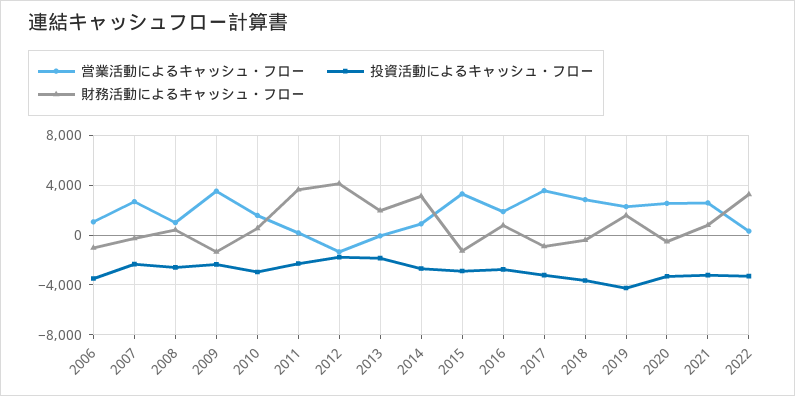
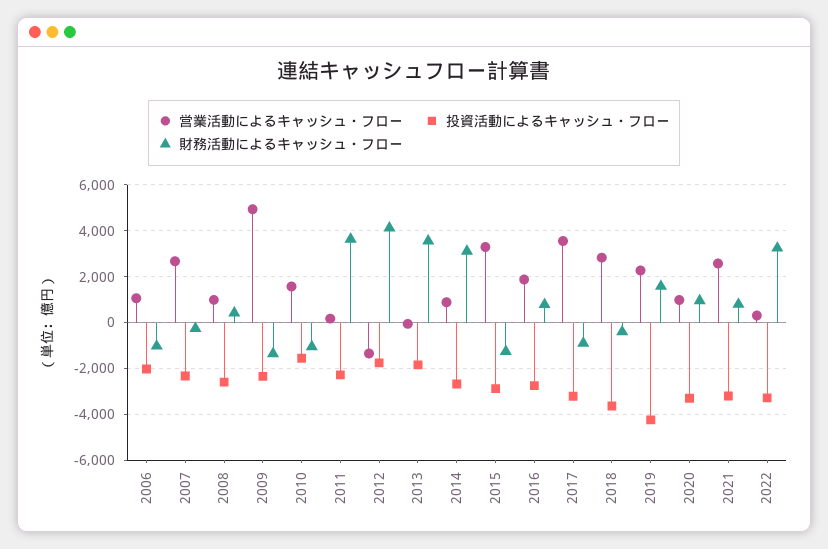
  {
    "営業活動によるキャッシュ・フロー": {
      "2006": 1000,
      "2007": 2500,
      "2008": 1000,
-     "2009": 3500,
+     "2009": 5000,
      "2010": 1500,
      "2011": 0,
      "2012": -1500,
      "2013": 0,
      "2014": 1000,
      "2015": 3500,
      "2016": 2000,
      "2017": 3500,
      "2018": 3000,
      "2019": 2500,
-     "2020": 2500,
+     "2020": 1000,
      "2021": 2500,
      "2022": 500
    },
    "投資活動によるキャッシュ・フロー": {
-     "2006": -3500,
+     "2006": -2000,
      "2007": -2500,
      "2008": -2500,
      "2009": -2500,
-     "2010": -3000,
+     "2010": -1500,
      "2011": -2500,
      "2012": -2000,
      "2013": -2000,
      "2014": -2500,
      "2015": -3000,
      "2016": -3000,
      "2017": -3000,
      "2018": -3500,
      "2019": -4000,
      "2020": -3500,
      "2021": -3000,
      "2022": -3500
    },
    "財務活動によるキャッシュ・フロー": {
      "2006": -1000,
      "2007": -500,
      "2008": 500,
      "2009": -1500,
-     "2010": 500,
+     "2010": -1000,
      "2011": 3500,
      "2012": 4000,
-     "2013": 2000,
+     "2013": 3500,
      "2014": 3000,
      "2015": -1500,
      "2016": 1000,
      "2017": -1000,
      "2018": -500,
      "2019": 1500,
-     "2020": -500,
+     "2020": 1000,
      "2021": 1000,
      "2022": 3000
    }
  }

